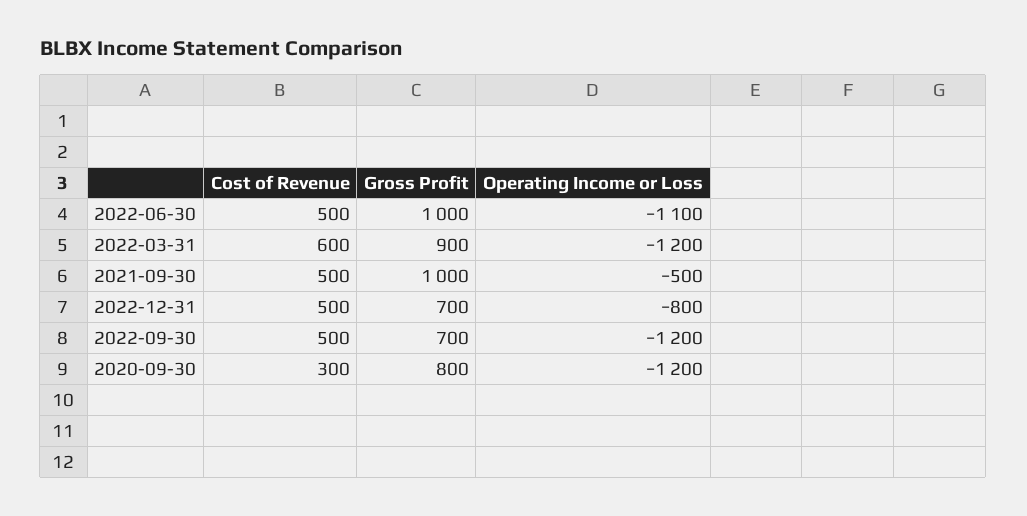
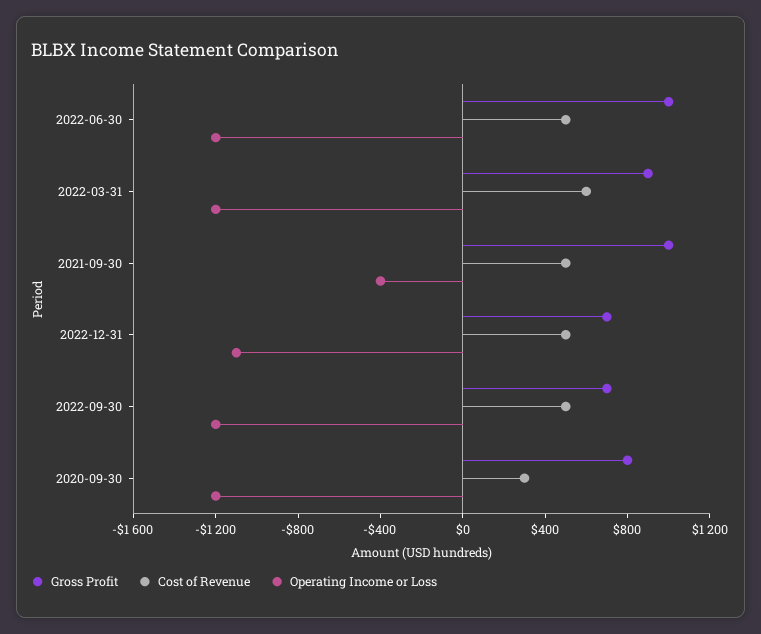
  {
    "Cost of Revenue": {
      "2022-06-30": 500,
      "2022-03-31": 600,
      "2021-09-30": 500,
      "2022-12-31": 500,
      "2022-09-30": 500,
      "2020-09-30": 300
    },
    "Gross Profit": {
      "2022-06-30": 1000,
      "2022-03-31": 900,
      "2021-09-30": 1000,
      "2022-12-31": 700,
      "2022-09-30": 700,
      "2020-09-30": 800
    },
    "Operating Income or Loss": {
-     "2022-06-30": -1100,
+     "2022-06-30": -1200,
      "2022-03-31": -1200,
-     "2021-09-30": -500,
+     "2021-09-30": -400,
-     "2022-12-31": -800,
+     "2022-12-31": -1100,
      "2022-09-30": -1200,
      "2020-09-30": -1200
    }
  }

